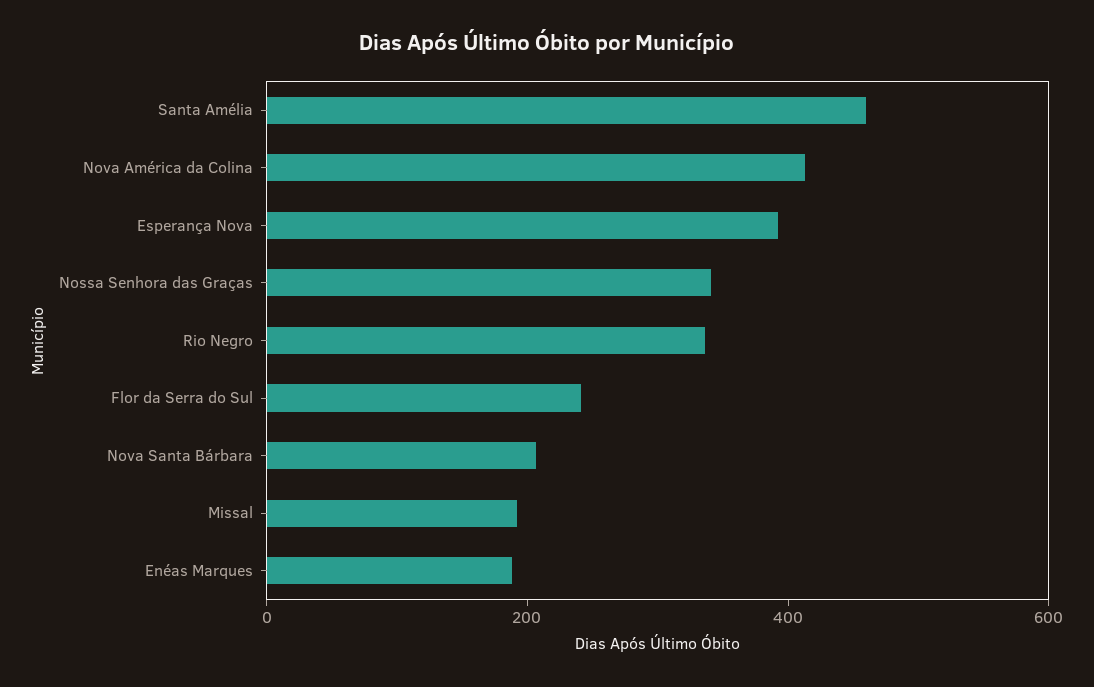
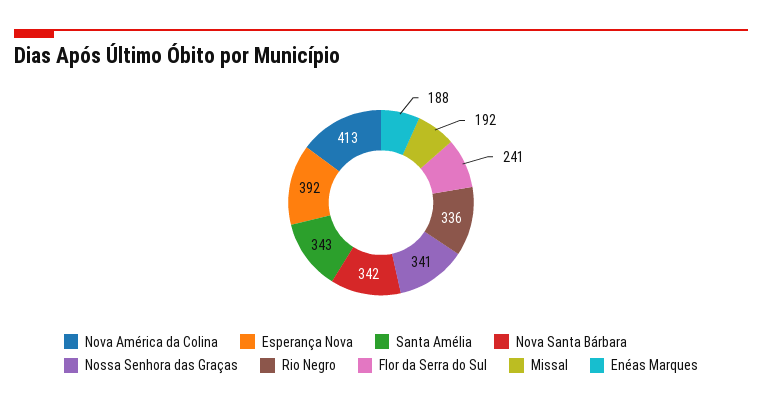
  {
-   "Santa Amélia": 450,
+   "Santa Amélia": 343,
    "Nova América da Colina": 413,
    "Esperança Nova": 392,
    "Nossa Senhora das Graças": 341,
    "Rio Negro": 336,
    "Flor da Serra do Sul": 241,
-   "Nova Santa Bárbara": 200,
+   "Nova Santa Bárbara": 342,
    "Missal": 192,
    "Enéas Marques": 188
  }

